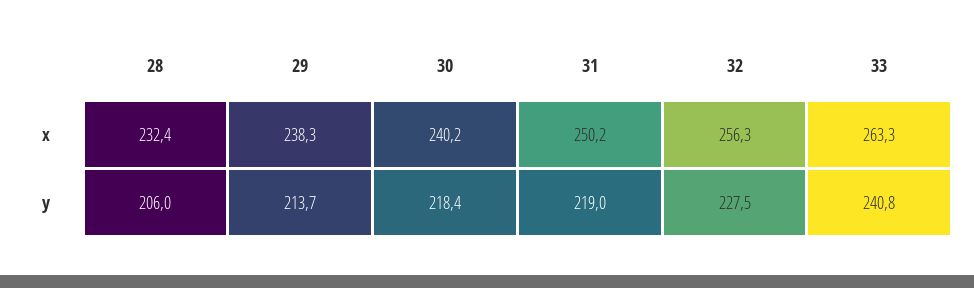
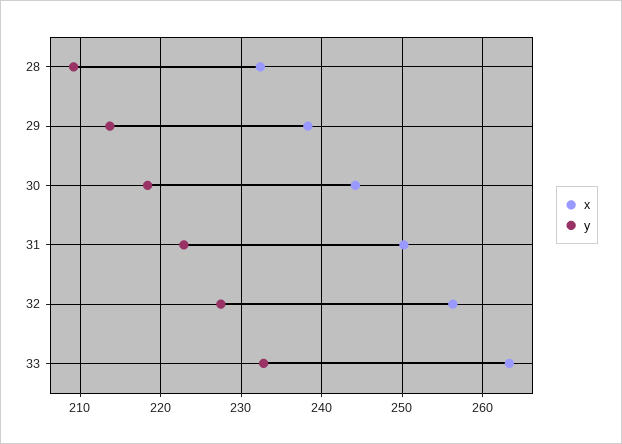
  {
    "x": {
      "28": 232.4,
      "29": 238.3,
-     "30": 240.2,
+     "30": 244,
      "31": 250.2,
      "32": 256.3,
      "33": 263.3
    },
    "y": {
-     "28": 206,
+     "28": 209,
      "29": 213.7,
      "30": 218.4,
-     "31": 219,
+     "31": 223,
      "32": 227.5,
-     "33": 240.8
+     "33": 233
    }
  }

